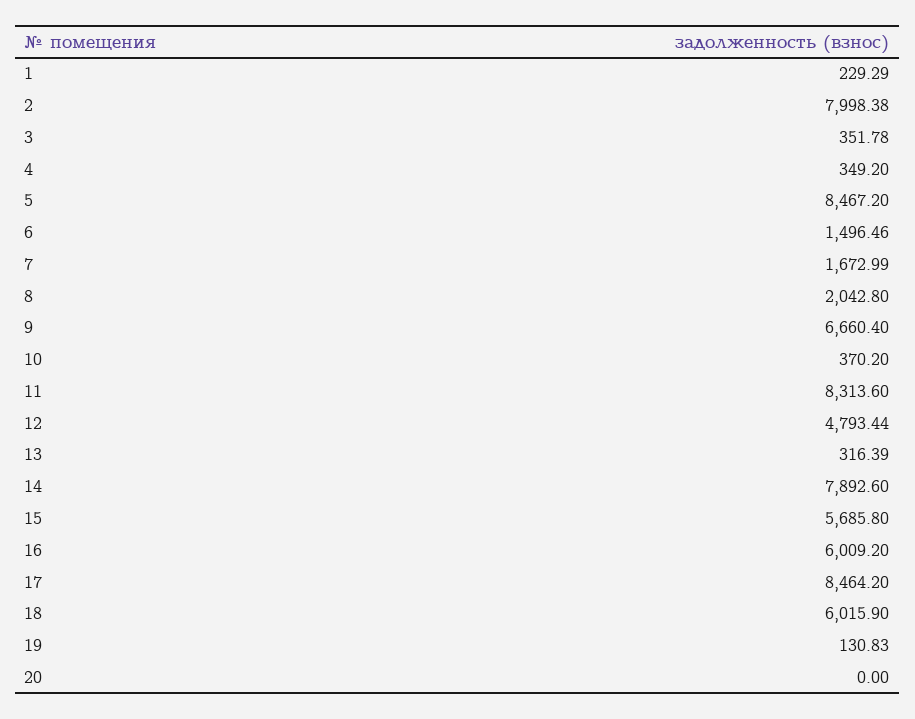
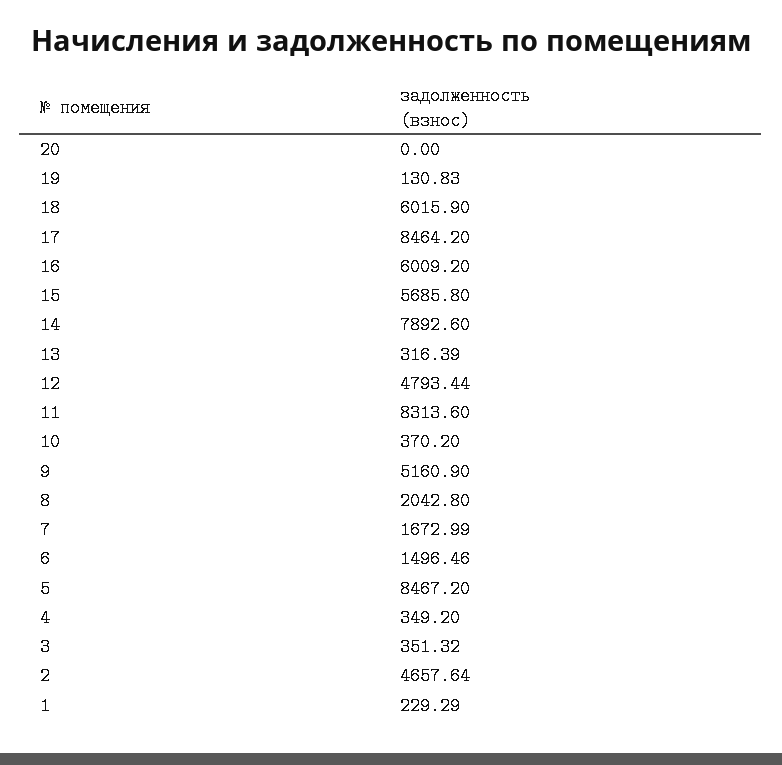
  {
    "1": 229.29,
-   "2": 7998.38,
+   "2": 4657.64,
-   "3": 351.78,
+   "3": 351.32,
    "4": 349.2,
    "5": 8467.2,
    "6": 1496.46,
    "7": 1672.99,
    "8": 2042.8,
-   "9": 6660.4,
+   "9": 5160.9,
    "10": 370.2,
    "11": 8313.6,
    "12": 4793.44,
    "13": 316.39,
    "14": 7892.6,
    "15": 5685.8,
    "16": 6009.2,
    "17": 8464.2,
    "18": 6015.9,
    "19": 130.83,
    "20": 0
  }

